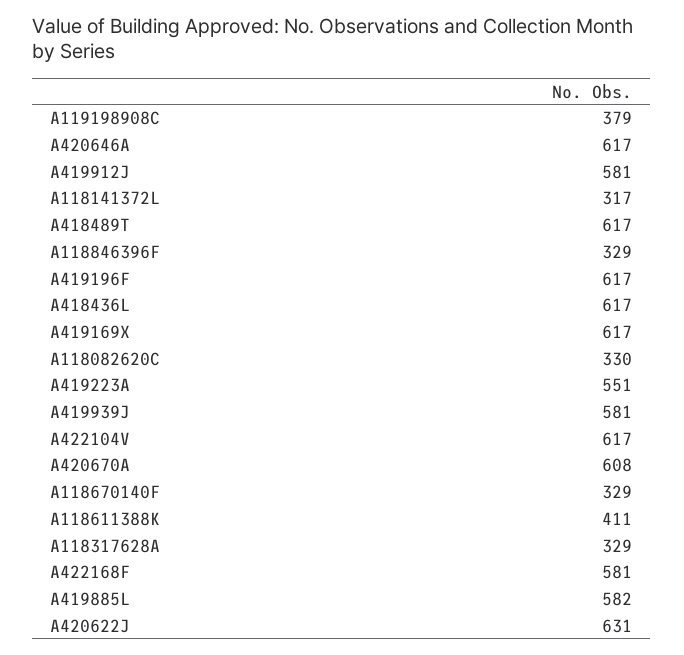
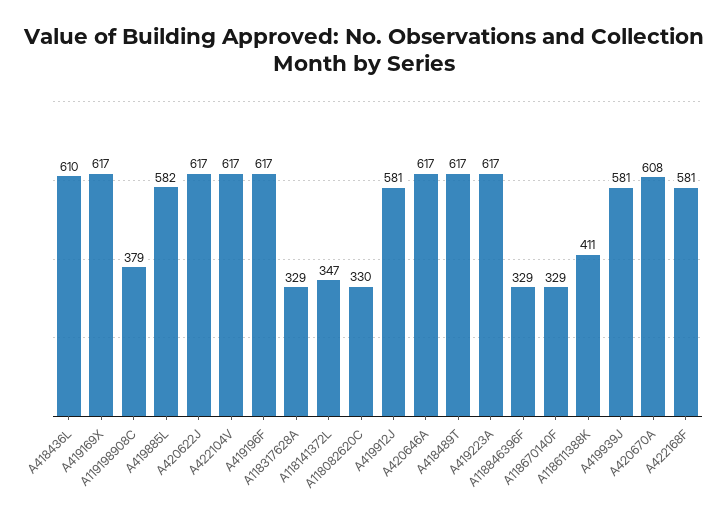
  {
    "A119198908C": 379,
    "A420646A": 617,
    "A419912J": 581,
-   "A118141372L": 317,
+   "A118141372L": 347,
    "A418489T": 617,
    "A118846396F": 329,
    "A419196F": 617,
-   "A418436L": 617,
+   "A418436L": 610,
    "A419169X": 617,
    "A118082620C": 330,
-   "A419223A": 551,
+   "A419223A": 617,
    "A419939J": 581,
    "A422104V": 617,
    "A420670A": 608,
    "A118670140F": 329,
    "A118611388K": 411,
    "A118317628A": 329,
    "A422168F": 581,
    "A419885L": 582,
-   "A420622J": 631
+   "A420622J": 617
  }

